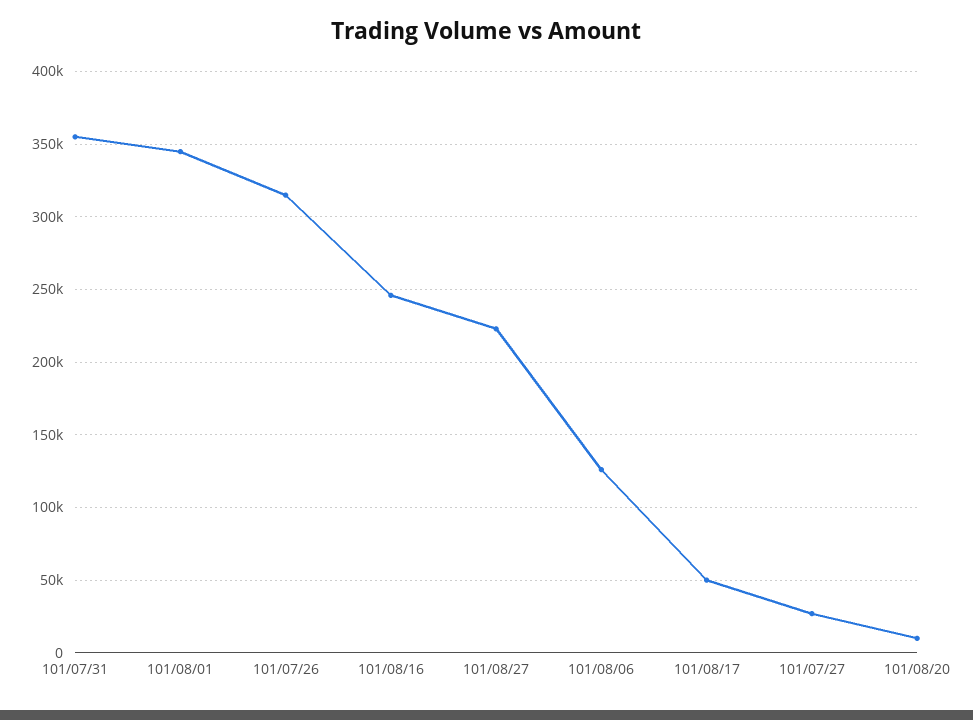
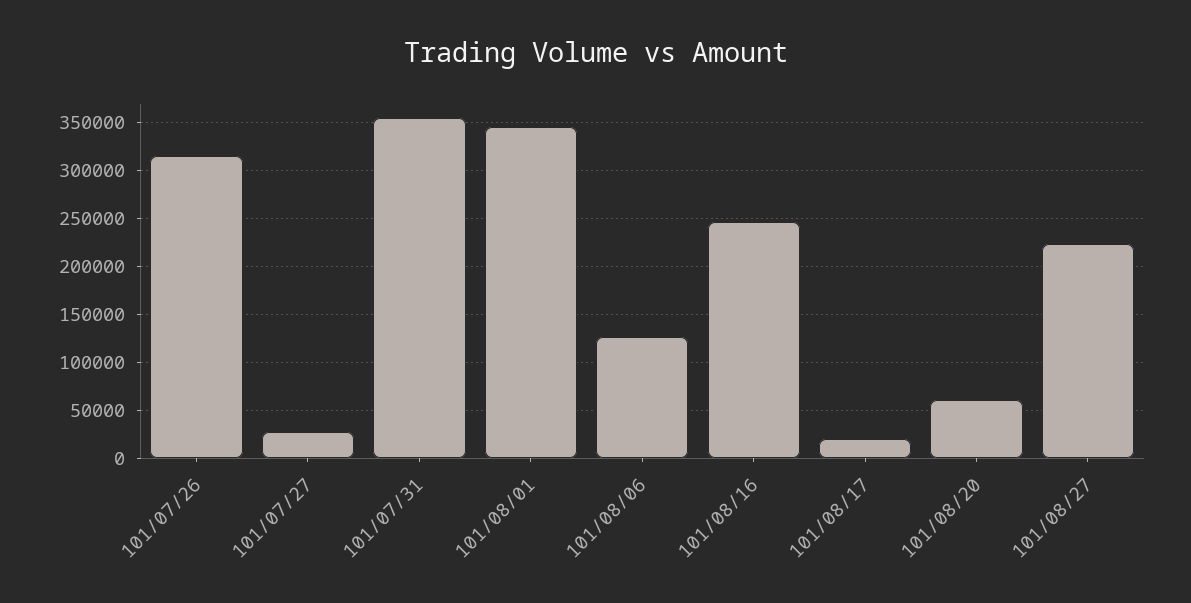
  {
    "101/07/31": 355000,
    "101/08/01": 345000,
    "101/07/26": 315000,
    "101/08/16": 245000,
    "101/08/27": 225000,
    "101/08/06": 125000,
-   "101/08/17": 50000,
+   "101/08/17": 20000,
    "101/07/27": 25000,
-   "101/08/20": 10000
+   "101/08/20": 60000
  }

